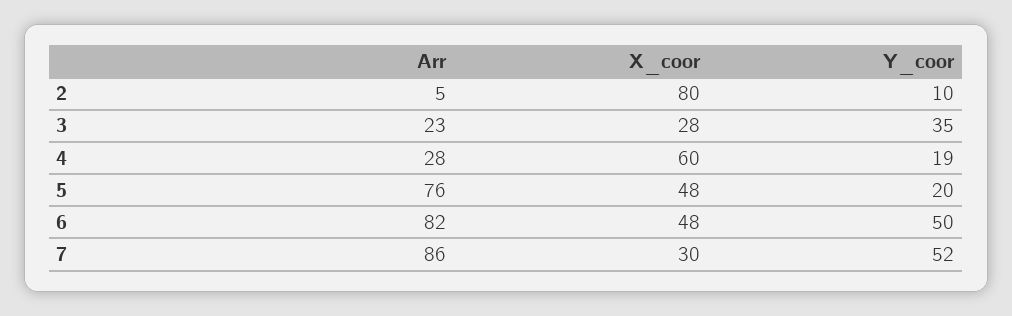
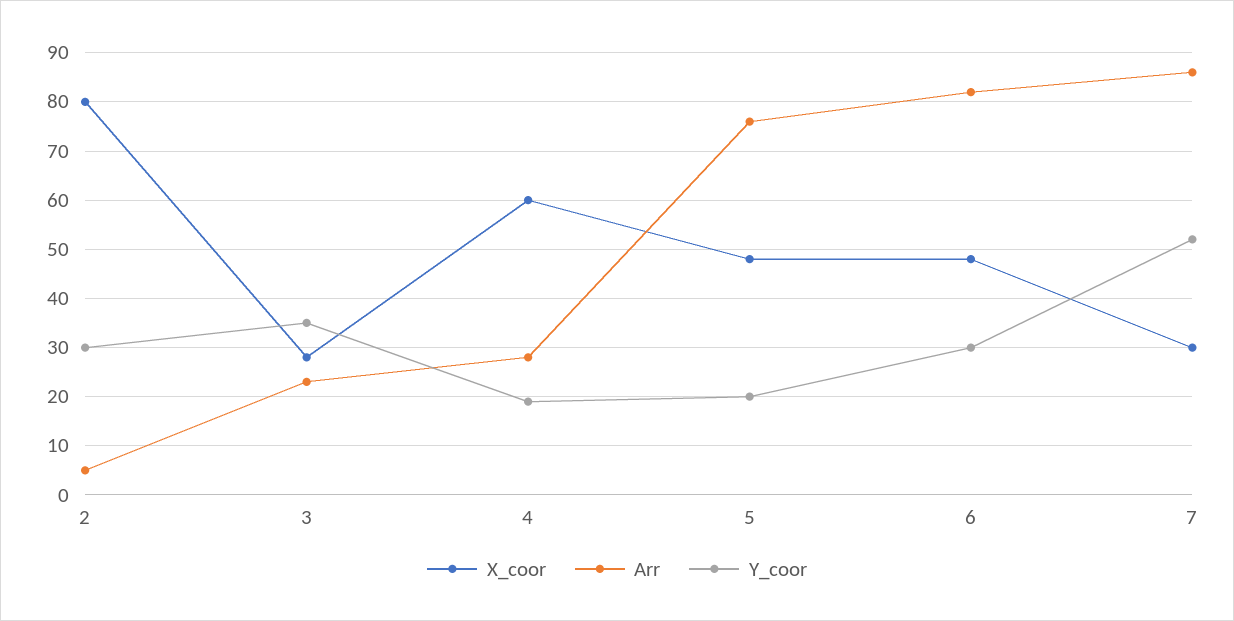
  {
    "Arr": {
      "2": 5,
      "3": 23,
      "4": 28,
      "5": 76,
      "6": 82,
      "7": 86
    },
    "X_coor": {
      "2": 80,
      "3": 28,
      "4": 60,
      "5": 48,
      "6": 48,
      "7": 30
    },
    "Y_coor": {
-     "2": 10,
+     "2": 30,
      "3": 35,
      "4": 19,
      "5": 20,
-     "6": 50,
+     "6": 30,
      "7": 52
    }
  }

